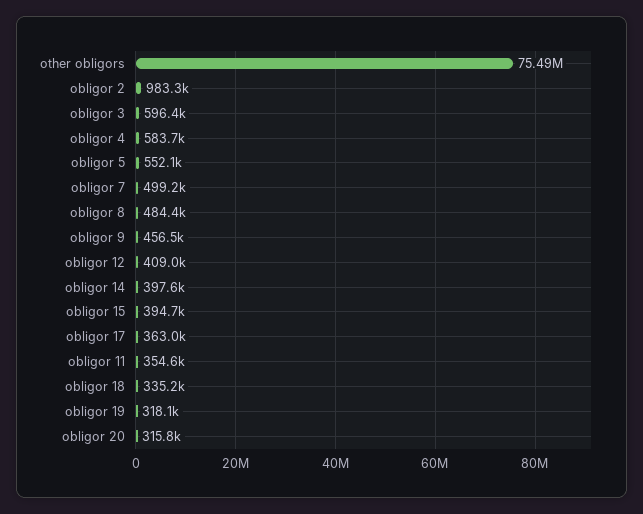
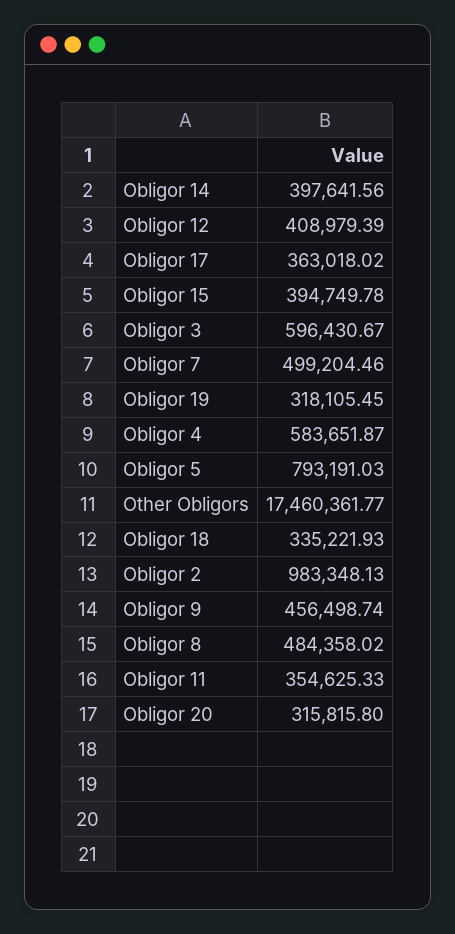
  {
-   "other obligors": 75490000,
+   "other obligors": 17460361.77,
    "obligor 2": 983348.13,
    "obligor 3": 596430.67,
    "obligor 4": 583651.87,
-   "obligor 5": 552100,
+   "obligor 5": 793191.03,
    "obligor 7": 499204.46,
    "obligor 8": 484358.02,
    "obligor 9": 456498.74,
    "obligor 12": 408979.39,
    "obligor 14": 397641.56,
    "obligor 15": 394749.78,
    "obligor 17": 363018.02,
    "obligor 11": 354625.33,
    "obligor 18": 335221.93,
    "obligor 19": 318105.45,
    "obligor 20": 315815.8
  }

